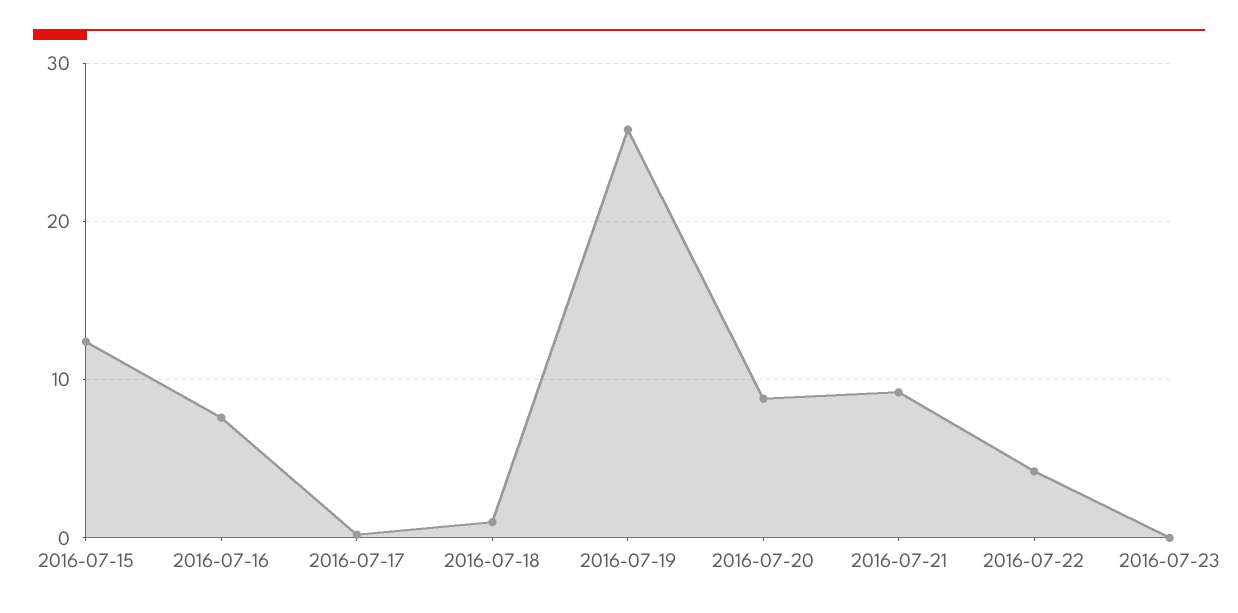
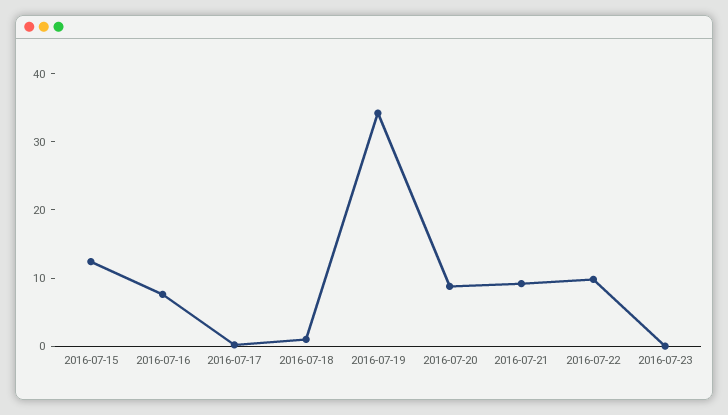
  {
    "2016-07-15": 12,
    "2016-07-16": 8,
    "2016-07-17": 0,
    "2016-07-18": 1,
-   "2016-07-19": 26,
+   "2016-07-19": 34,
    "2016-07-20": 9,
    "2016-07-21": 9,
-   "2016-07-22": 4,
+   "2016-07-22": 10,
    "2016-07-23": 0
  }

